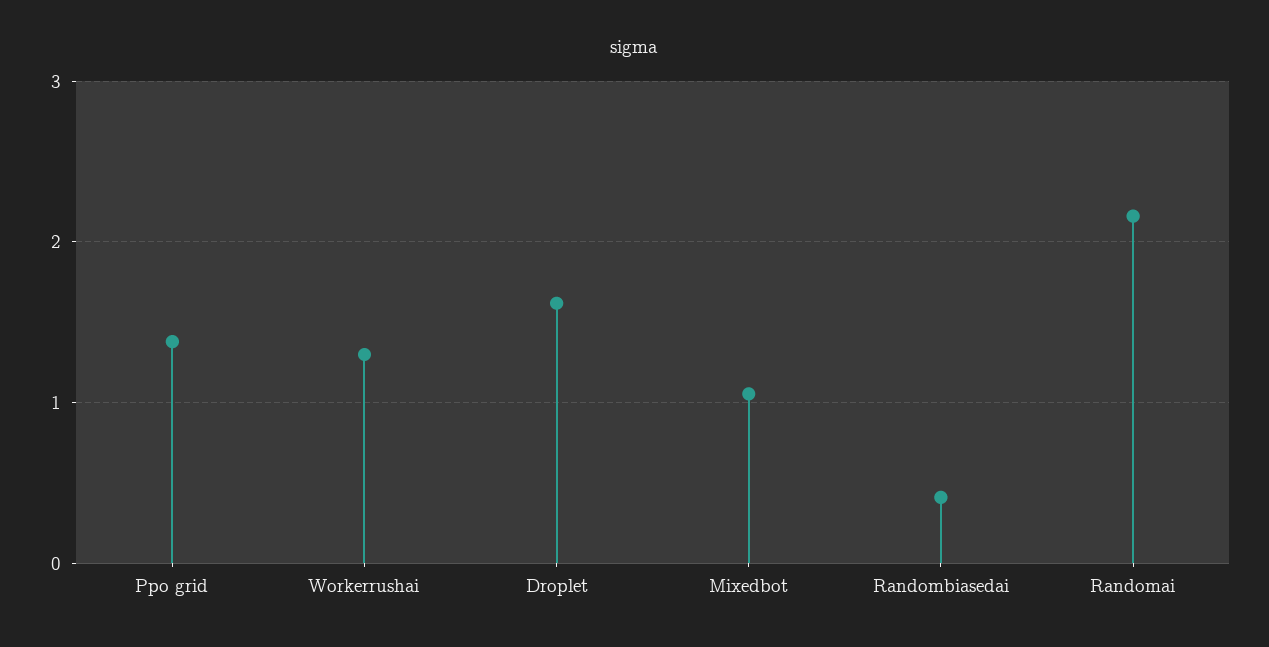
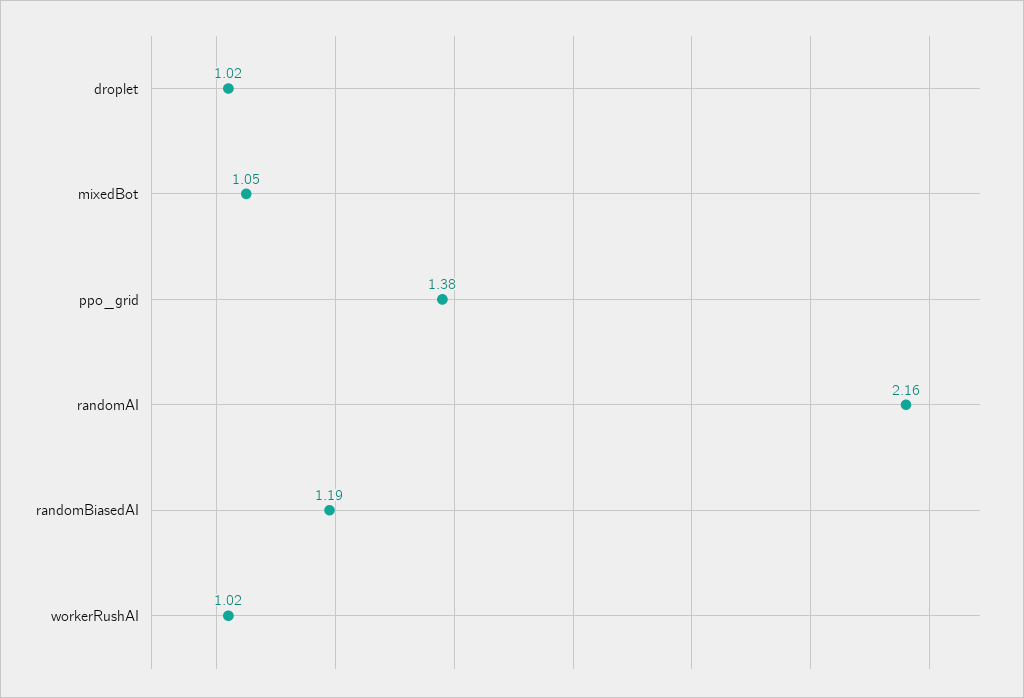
  {
    "Ppo grid": 1.38,
-   "Workerrushai": 1.3,
+   "Workerrushai": 1.02,
-   "Droplet": 1.6,
+   "Droplet": 1.02,
    "Mixedbot": 1.05,
-   "Randombiasedai": 0.4,
+   "Randombiasedai": 1.19,
    "Randomai": 2.16
  }

